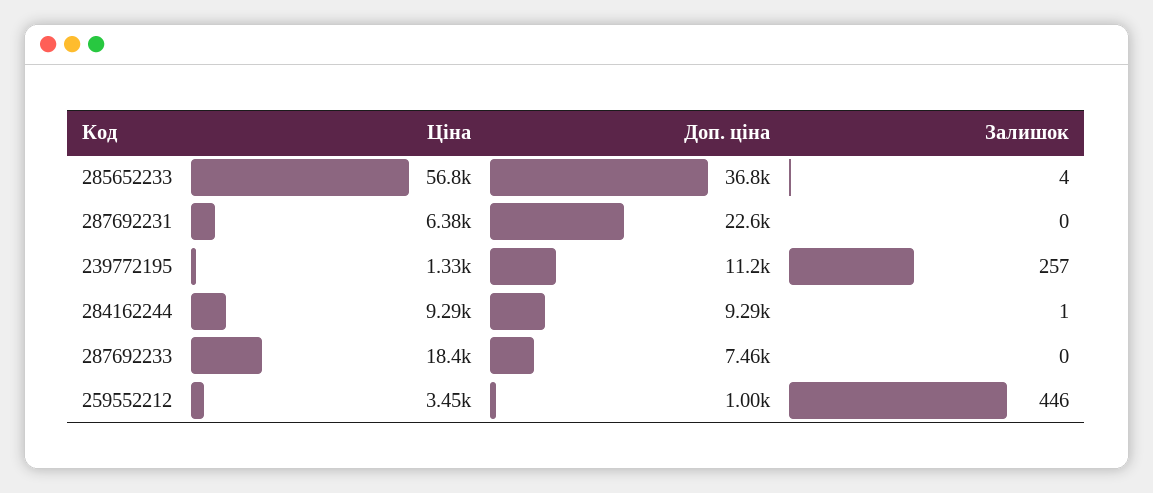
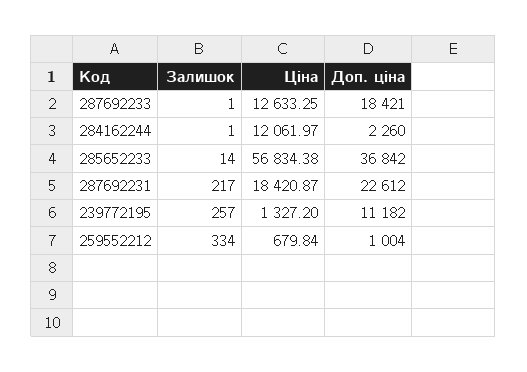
  {
    "Ціна": {
      "285652233": 56834.38,
-     "287692231": 6380,
+     "287692231": 18420.87,
      "239772195": 1327.2,
-     "284162244": 9290,
+     "284162244": 12061.97,
-     "287692233": 18400,
+     "287692233": 12633.25,
-     "259552212": 3450
+     "259552212": 679.84
    },
    "Доп. ціна": {
      "285652233": 36842,
      "287692231": 22612,
      "239772195": 11182,
-     "284162244": 9290,
+     "284162244": 2260,
-     "287692233": 7460,
+     "287692233": 18421,
      "259552212": 1004
    },
    "Залишок": {
-     "285652233": 4,
+     "285652233": 14,
-     "287692231": 0,
+     "287692231": 217,
      "239772195": 257,
      "284162244": 1,
-     "287692233": 0,
+     "287692233": 1,
-     "259552212": 446
+     "259552212": 334
    }
  }

